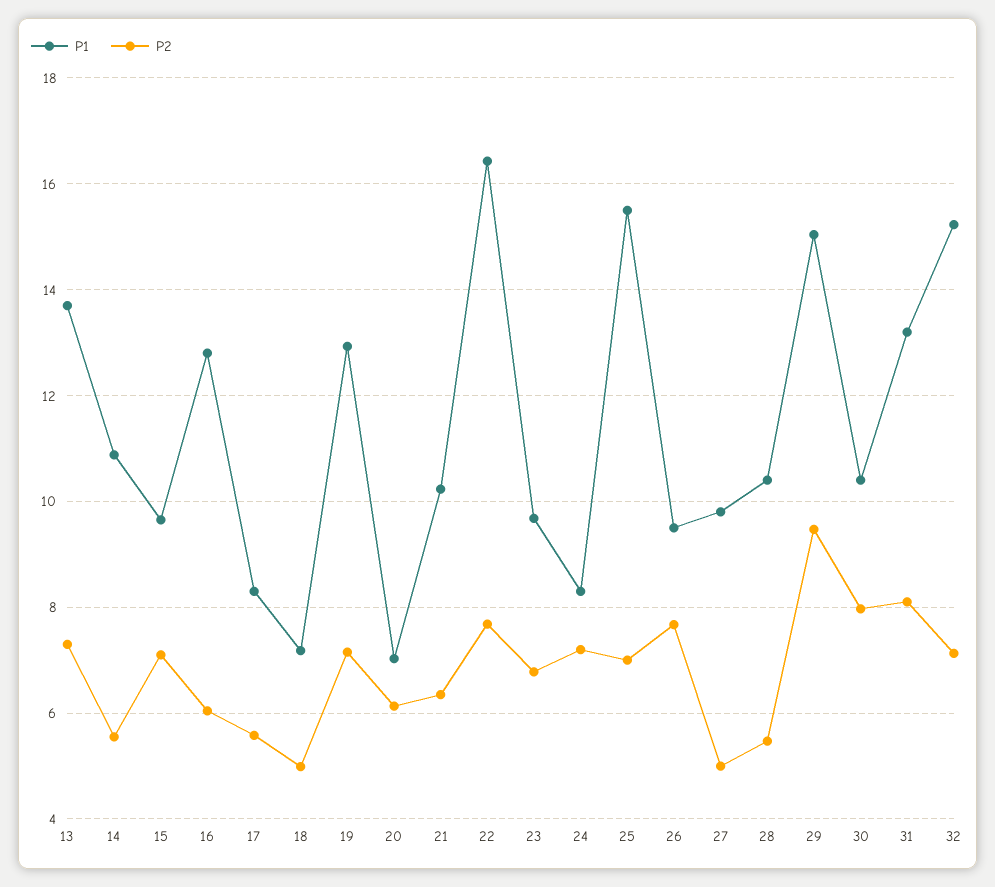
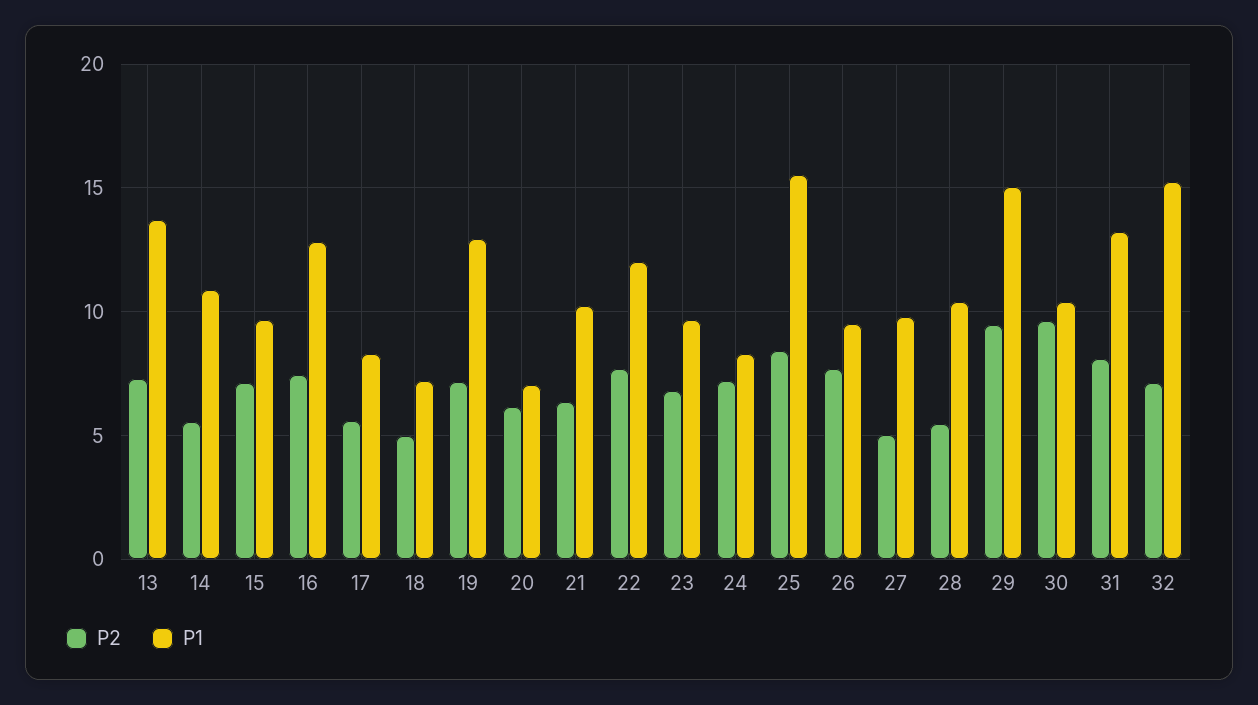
  {
    "P1": {
      "13": 13.8,
      "14": 10.8,
      "15": 9.6,
      "16": 12.8,
      "17": 8.4,
      "18": 7.2,
      "19": 13,
      "20": 7,
      "21": 10.2,
-     "22": 16.4,
+     "22": 12,
      "23": 9.6,
      "24": 8.4,
      "25": 15.6,
      "26": 9.6,
      "27": 9.8,
      "28": 10.4,
      "29": 15,
      "30": 10.4,
      "31": 13.2,
      "32": 15.2
    },
    "P2": {
      "13": 7.4,
      "14": 5.6,
      "15": 7.2,
-     "16": 6,
+     "16": 7.5,
      "17": 5.6,
      "18": 5,
      "19": 7.2,
      "20": 6.2,
      "21": 6.4,
      "22": 7.6,
      "23": 6.8,
      "24": 7.2,
-     "25": 7,
+     "25": 8.5,
      "26": 7.6,
      "27": 5,
      "28": 5.4,
      "29": 9.4,
-     "30": 8,
+     "30": 9.5,
      "31": 8.2,
      "32": 7.2
    }
  }

